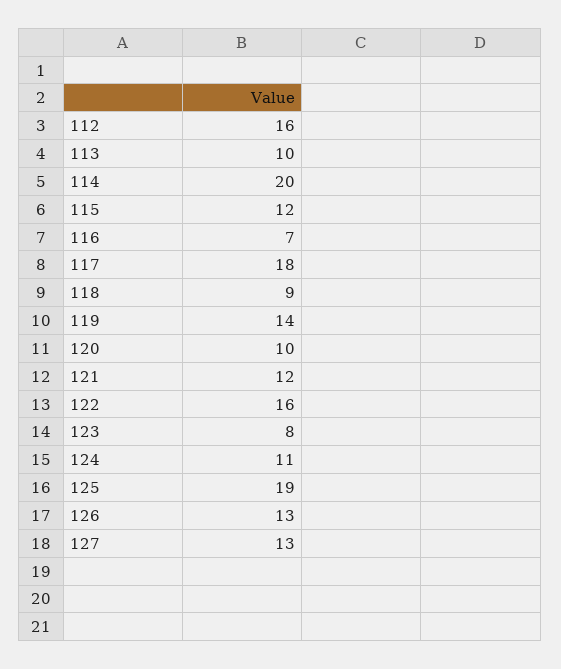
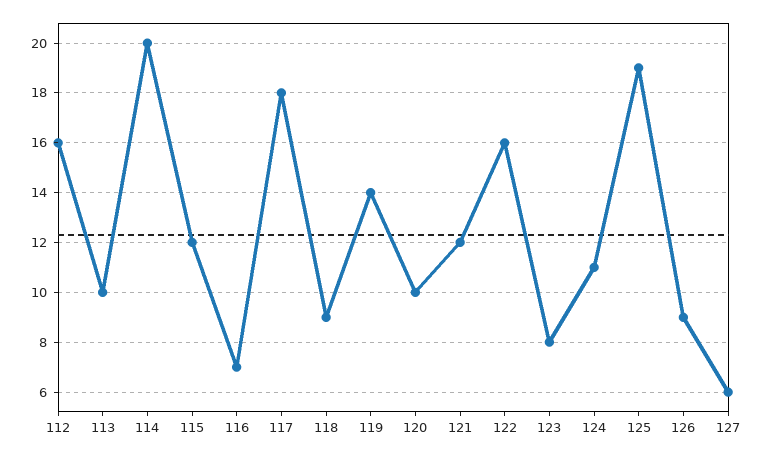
  {
    "112": 16,
    "113": 10,
    "114": 20,
    "115": 12,
    "116": 7,
    "117": 18,
    "118": 9,
    "119": 14,
    "120": 10,
    "121": 12,
    "122": 16,
    "123": 8,
    "124": 11,
    "125": 19,
-   "126": 13,
+   "126": 9,
-   "127": 13
+   "127": 6
  }

